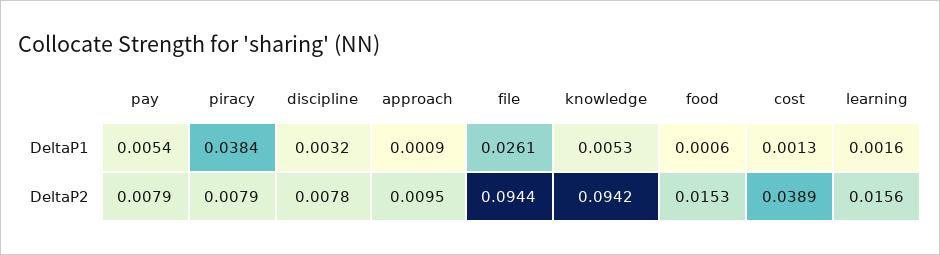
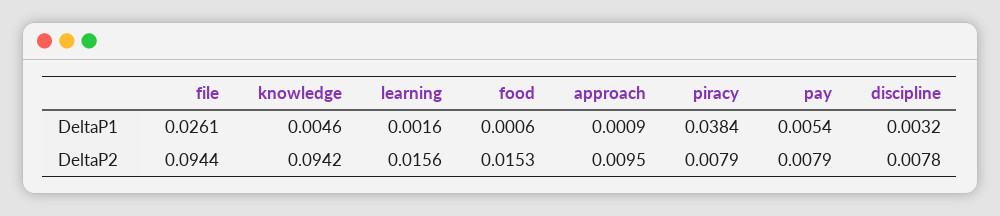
  {
    "pay": {
      "DeltaP1": 0.0054,
      "DeltaP2": 0.0079
    },
    "piracy": {
      "DeltaP1": 0.0384,
      "DeltaP2": 0.0079
    },
    "discipline": {
      "DeltaP1": 0.0032,
      "DeltaP2": 0.0078
    },
    "approach": {
      "DeltaP1": 0.0009,
      "DeltaP2": 0.0095
    },
    "file": {
      "DeltaP1": 0.0261,
      "DeltaP2": 0.0944
    },
    "knowledge": {
-     "DeltaP1": 0.0053,
+     "DeltaP1": 0.0046,
      "DeltaP2": 0.0942
    },
    "food": {
      "DeltaP1": 0.0006,
      "DeltaP2": 0.0153
    },
-   "cost": {
-     "DeltaP1": 0.0013,
-     "DeltaP2": 0.0389
-   },
    "learning": {
      "DeltaP1": 0.0016,
      "DeltaP2": 0.0156
    }
  }

